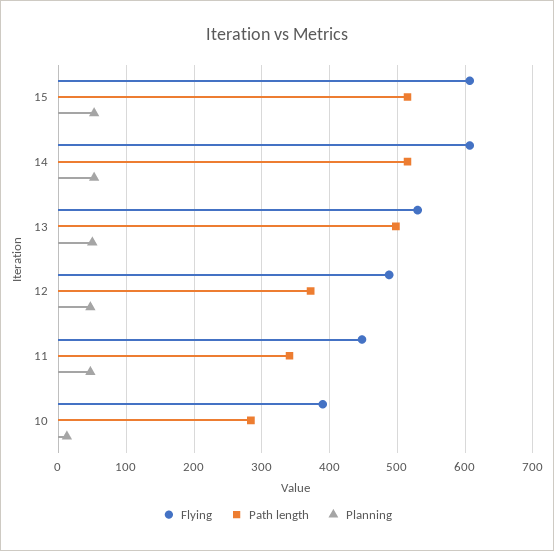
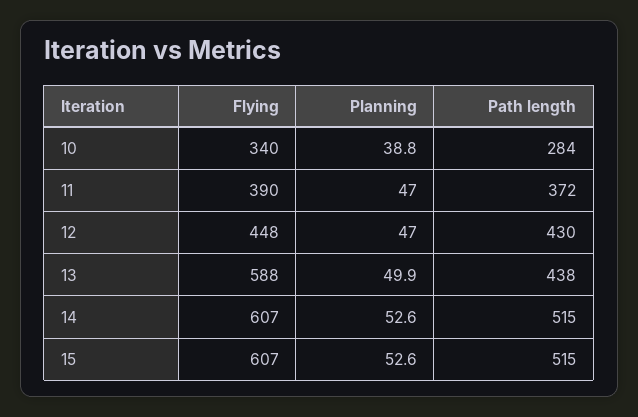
  {
    "Flying": {
      "15": 607,
      "14": 607,
-     "13": 530,
+     "13": 588,
-     "12": 490,
+     "12": 448,
-     "11": 450,
+     "11": 390,
-     "10": 390
+     "10": 340
    },
    "Path length": {
      "15": 515,
      "14": 515,
-     "13": 500,
+     "13": 438,
-     "12": 370,
+     "12": 430,
-     "11": 340,
+     "11": 372,
      "10": 284
    },
    "Planning": {
      "15": 52.6,
      "14": 52.6,
      "13": 49.9,
      "12": 47,
      "11": 47,
-     "10": 10
+     "10": 38.8
    }
  }

